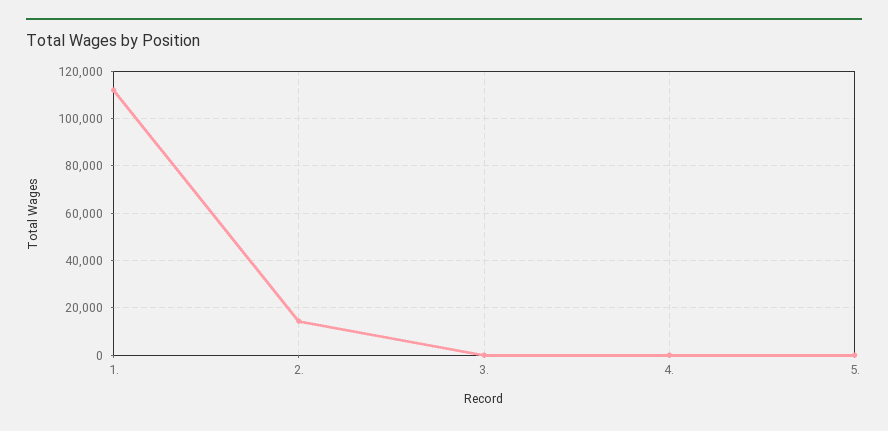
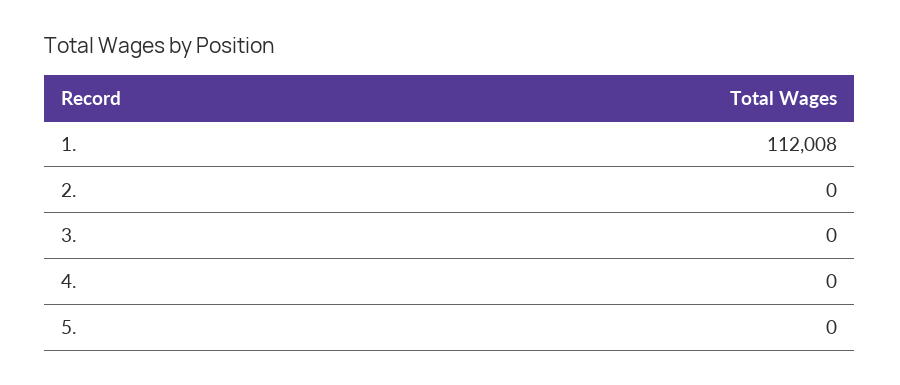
  {
    "1.": 112008,
-   "2.": 15000,
+   "2.": 0,
    "3.": 0,
    "4.": 0,
    "5.": 0
  }

